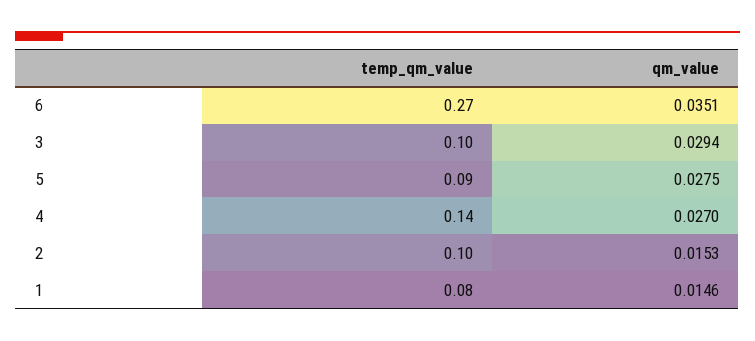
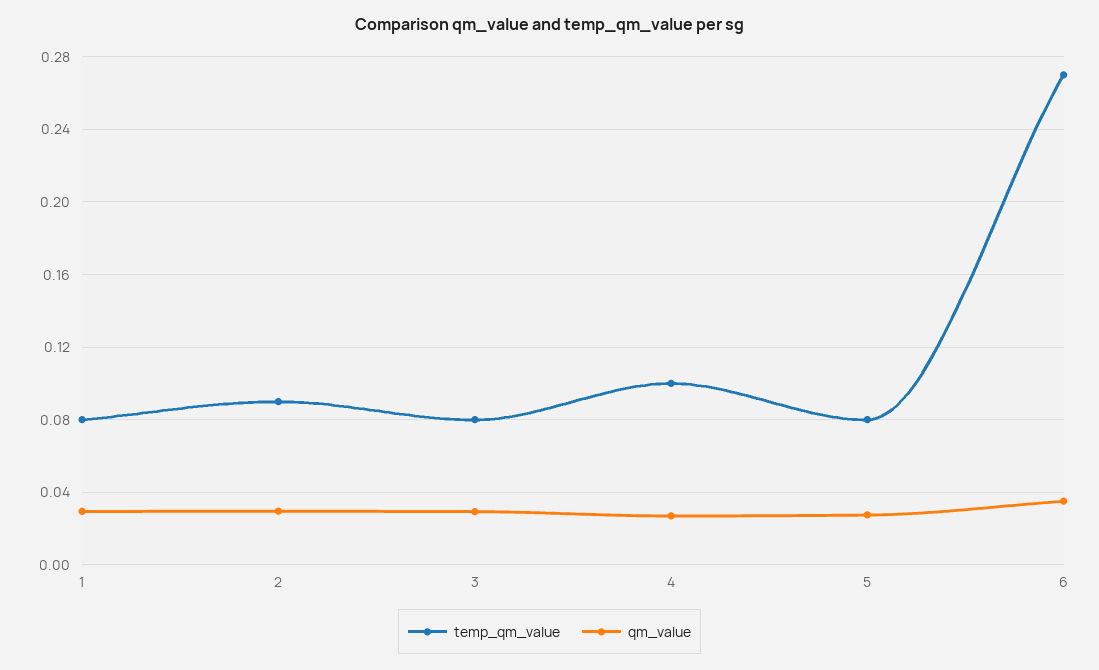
  {
    "temp_qm_value": {
      "6": 0.27,
-     "3": 0.1,
+     "3": 0.08,
-     "5": 0.09,
+     "5": 0.08,
-     "4": 0.14,
+     "4": 0.1,
-     "2": 0.1,
+     "2": 0.09,
      "1": 0.08
    },
    "qm_value": {
      "6": 0.0351,
      "3": 0.0294,
      "5": 0.0275,
      "4": 0.027,
-     "2": 0.0153,
+     "2": 0.03,
-     "1": 0.0146
+     "1": 0.03
    }
  }

